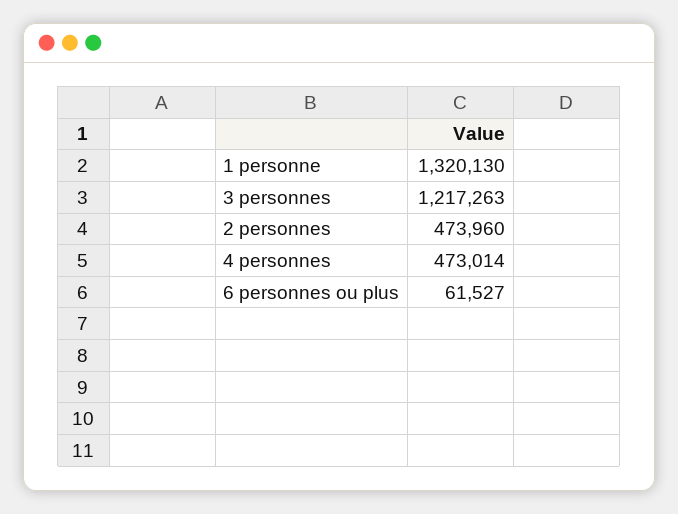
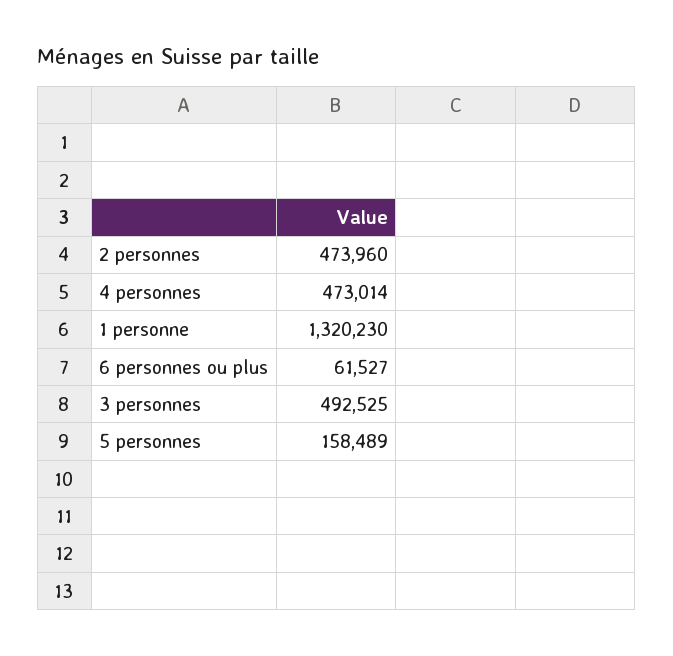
  {
-   "1 personne": 1320130,
+   "1 personne": 1320230,
-   "3 personnes": 1217263,
+   "3 personnes": 492525,
    "2 personnes": 473960,
    "4 personnes": 473014,
-   "6 personnes ou plus": 61527
+   "6 personnes ou plus": 61527,
+   "5 personnes": 158489
  }

